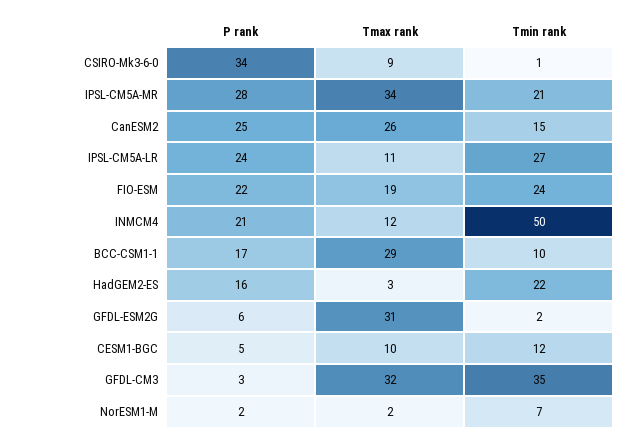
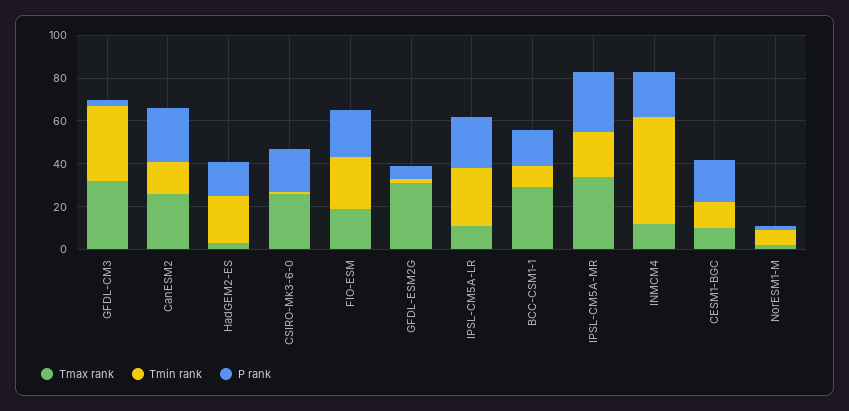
  {
    "P rank": {
-     "CSIRO-Mk3-6-0": 34,
+     "CSIRO-Mk3-6-0": 20,
      "IPSL-CM5A-MR": 28,
      "CanESM2": 25,
      "IPSL-CM5A-LR": 24,
      "FIO-ESM": 22,
      "INMCM4": 21,
      "BCC-CSM1-1": 17,
      "HadGEM2-ES": 16,
      "GFDL-ESM2G": 6,
-     "CESM1-BGC": 5,
+     "CESM1-BGC": 20,
      "GFDL-CM3": 3,
      "NorESM1-M": 2
    },
    "Tmax rank": {
-     "CSIRO-Mk3-6-0": 9,
+     "CSIRO-Mk3-6-0": 25,
      "IPSL-CM5A-MR": 34,
      "CanESM2": 26,
      "IPSL-CM5A-LR": 11,
      "FIO-ESM": 19,
      "INMCM4": 12,
      "BCC-CSM1-1": 29,
      "HadGEM2-ES": 3,
      "GFDL-ESM2G": 31,
      "CESM1-BGC": 10,
      "GFDL-CM3": 32,
      "NorESM1-M": 2
    },
    "Tmin rank": {
      "CSIRO-Mk3-6-0": 1,
      "IPSL-CM5A-MR": 21,
      "CanESM2": 15,
      "IPSL-CM5A-LR": 27,
      "FIO-ESM": 24,
      "INMCM4": 50,
      "BCC-CSM1-1": 10,
      "HadGEM2-ES": 22,
      "GFDL-ESM2G": 2,
      "CESM1-BGC": 12,
      "GFDL-CM3": 35,
      "NorESM1-M": 7
    }
  }

